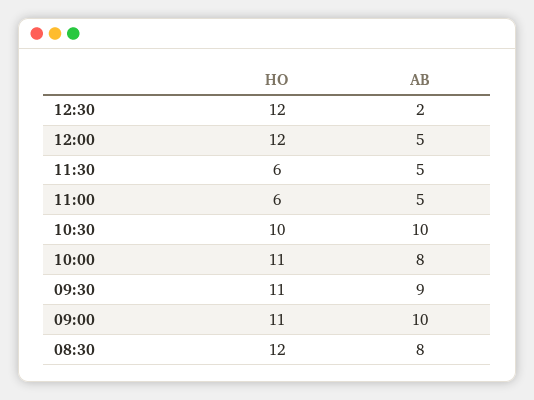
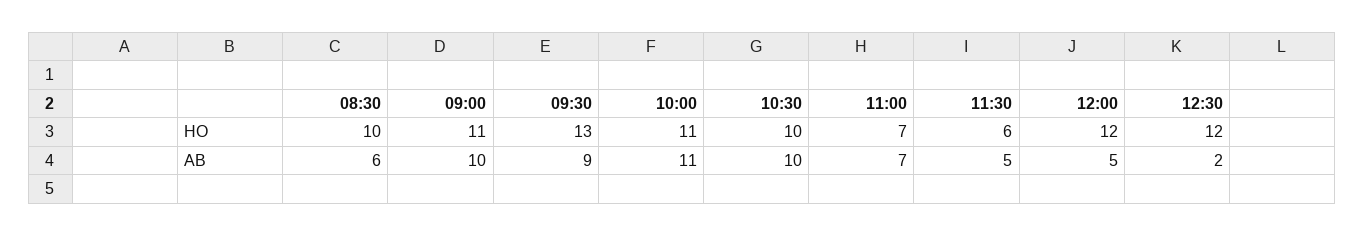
  {
    "HO": {
      "12:30": 12,
      "12:00": 12,
      "11:30": 6,
-     "11:00": 6,
+     "11:00": 7,
      "10:30": 10,
      "10:00": 11,
-     "09:30": 11,
+     "09:30": 13,
      "09:00": 11,
-     "08:30": 12
+     "08:30": 10
    },
    "AB": {
      "12:30": 2,
      "12:00": 5,
      "11:30": 5,
-     "11:00": 5,
+     "11:00": 7,
      "10:30": 10,
-     "10:00": 8,
+     "10:00": 11,
      "09:30": 9,
      "09:00": 10,
-     "08:30": 8
+     "08:30": 6
    }
  }

